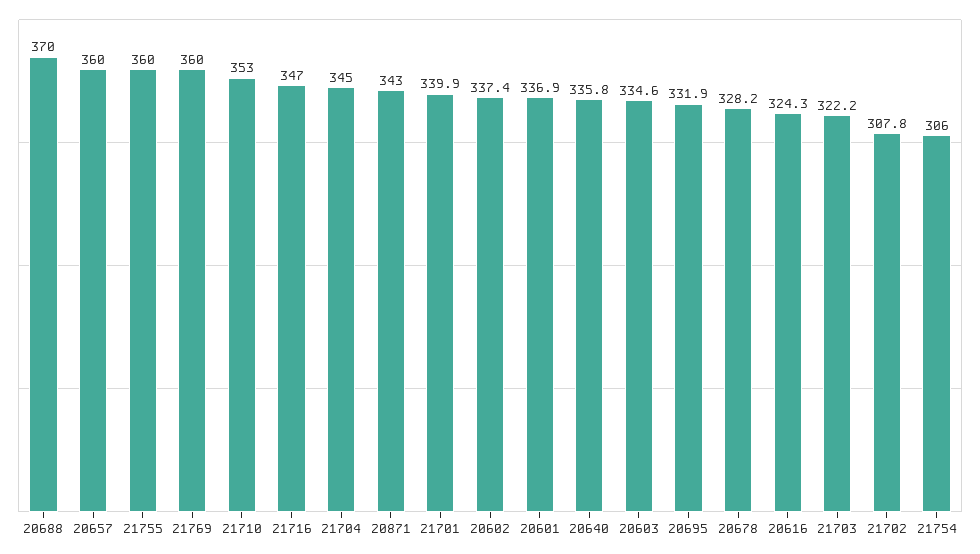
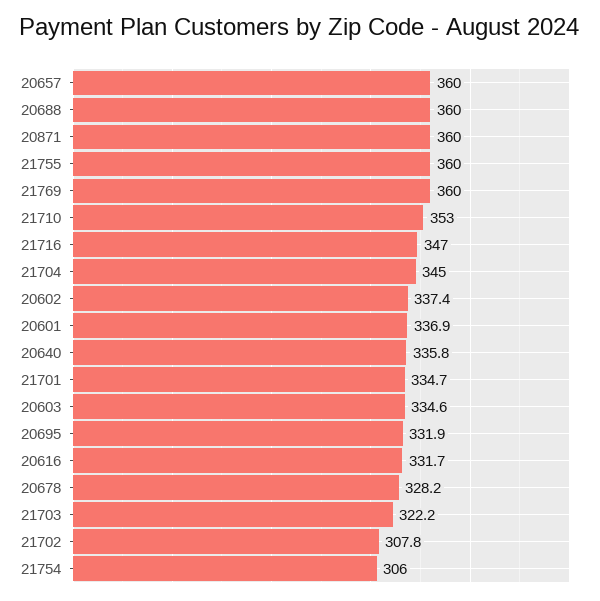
  {
-   "20688": 370,
+   "20688": 360,
    "20657": 360,
    "21755": 360,
    "21769": 360,
    "21710": 353,
    "21716": 347,
    "21704": 345,
-   "20871": 343,
+   "20871": 360,
-   "21701": 339.9,
+   "21701": 334.7,
    "20602": 337.4,
    "20601": 336.9,
    "20640": 335.8,
    "20603": 334.6,
    "20695": 331.9,
    "20678": 328.2,
-   "20616": 324.3,
+   "20616": 331.7,
    "21703": 322.2,
    "21702": 307.8,
    "21754": 306
  }

